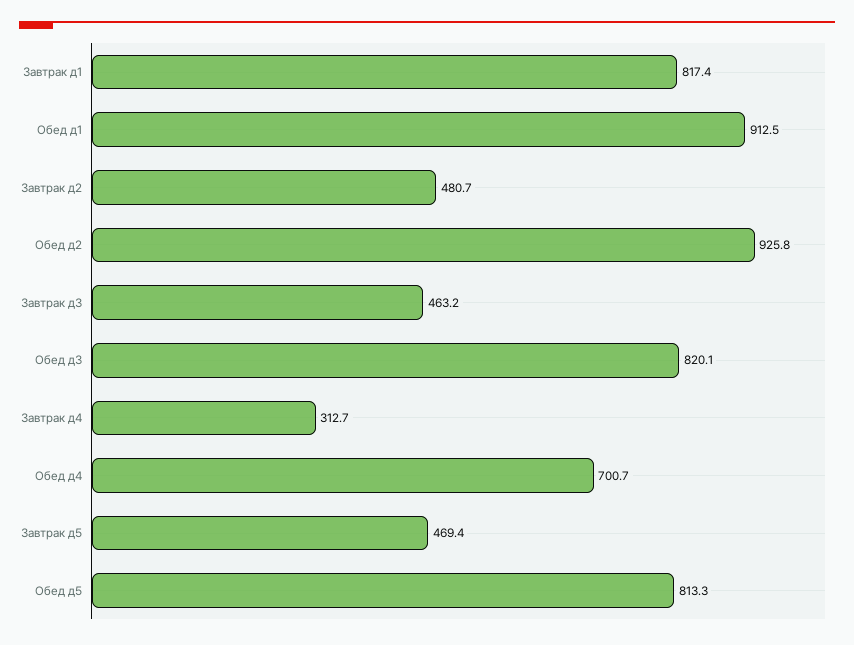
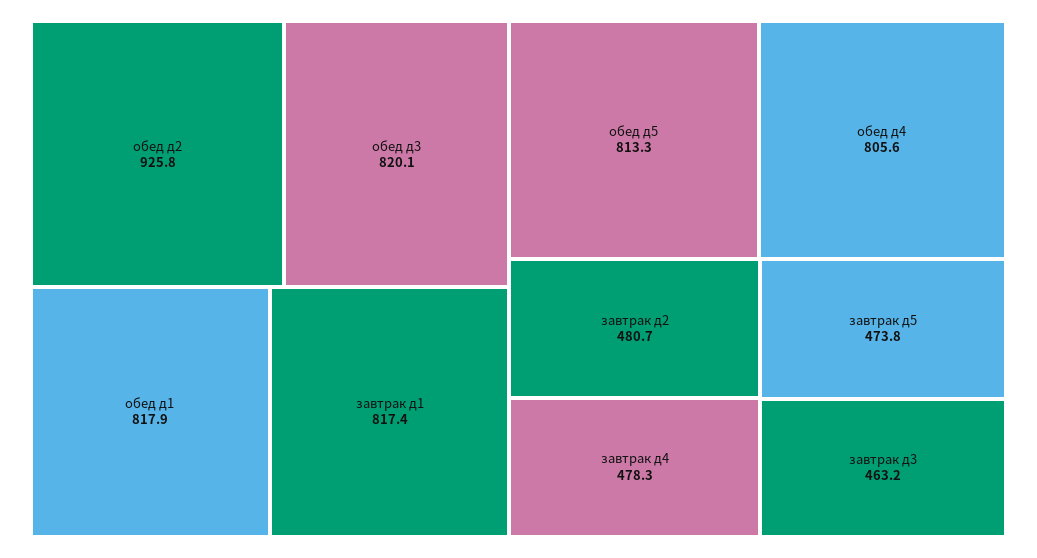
  {
    "Завтрак д1": 817.4,
-   "Обед д1": 912.5,
+   "Обед д1": 817.9,
    "Завтрак д2": 480.7,
    "Обед д2": 925.8,
    "Завтрак д3": 463.2,
    "Обед д3": 820.1,
-   "Завтрак д4": 312.7,
+   "Завтрак д4": 478.3,
-   "Обед д4": 700.7,
+   "Обед д4": 805.6,
-   "Завтрак д5": 469.4,
+   "Завтрак д5": 473.8,
    "Обед д5": 813.3
  }

